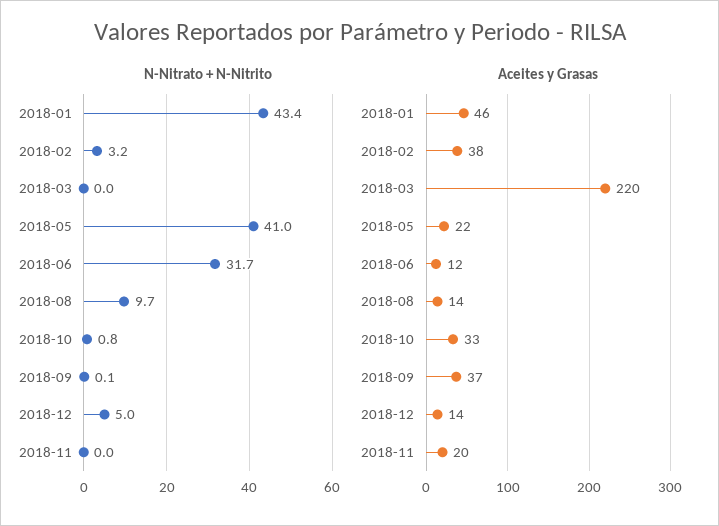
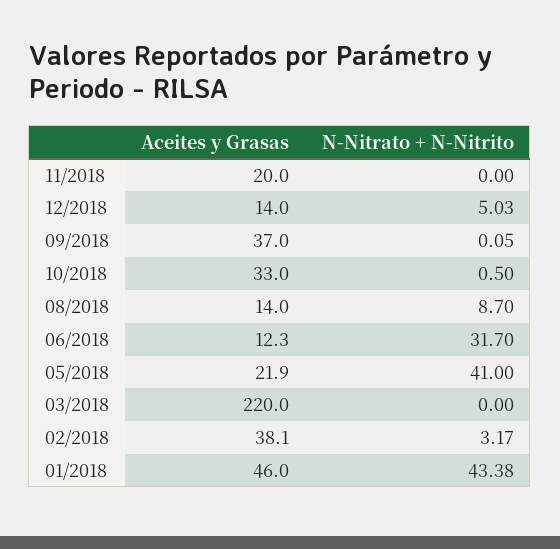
  {
    "N-Nitrato + N-Nitrito": {
      "2018-01": 43.38,
      "2018-02": 3.17,
      "2018-03": 0,
      "2018-05": 41,
      "2018-06": 31.7,
-     "2018-08": 9.7,
+     "2018-08": 8.7,
-     "2018-10": 0.8,
+     "2018-10": 0.5,
      "2018-09": 0.05,
      "2018-12": 5.03,
      "2018-11": 0
    },
    "Aceites y Grasas": {
      "2018-01": 46,
      "2018-02": 38.1,
      "2018-03": 220,
      "2018-05": 21.9,
      "2018-06": 12.3,
      "2018-08": 14,
      "2018-10": 33,
      "2018-09": 37,
      "2018-12": 14,
      "2018-11": 20
    }
  }

